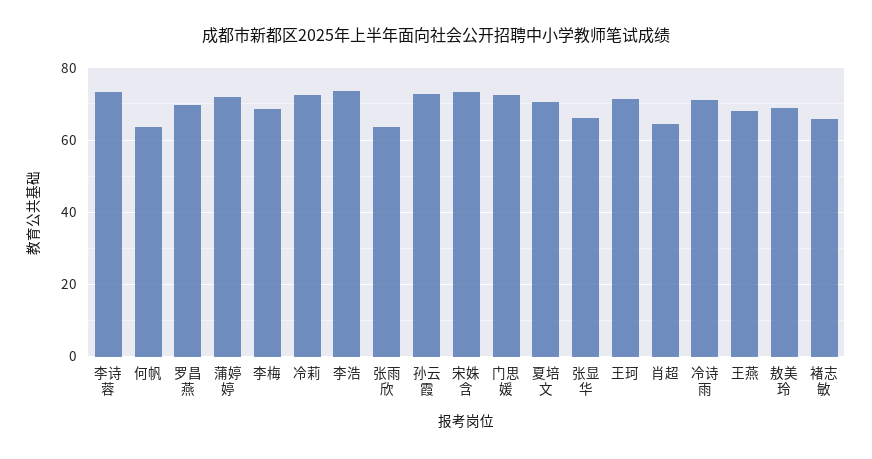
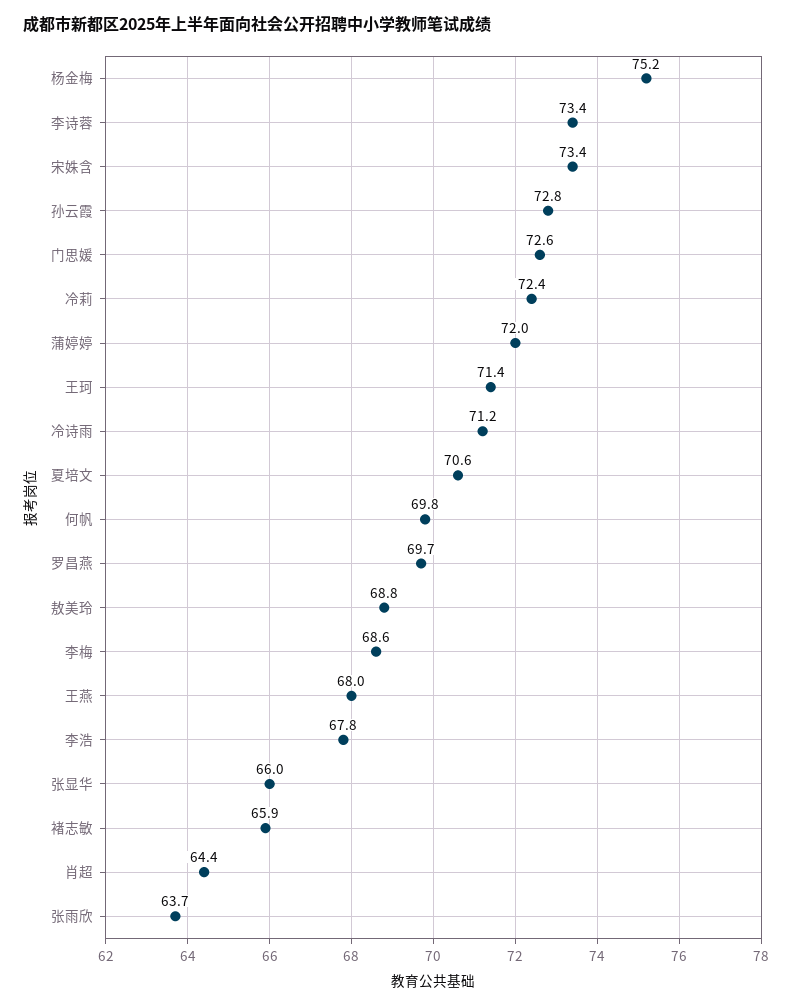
  {
    "李诗蓉": 73.4,
-   "何帆": 64,
+   "何帆": 69.8,
    "罗昌燕": 69.7,
    "蒲婷婷": 72,
    "李梅": 68.6,
    "冷莉": 72.4,
-   "李浩": 74,
+   "李浩": 67.8,
    "张雨欣": 63.7,
    "孙云霞": 72.8,
    "宋姝含": 73.4,
    "门思媛": 72.6,
    "夏培文": 70.6,
    "张显华": 66,
    "王珂": 71.4,
    "肖超": 64.4,
    "冷诗雨": 71.2,
    "王燕": 68,
    "敖美玲": 68.8,
-   "褚志敏": 65.9
+   "褚志敏": 65.9,
+   "杨金梅": 75.2
  }

